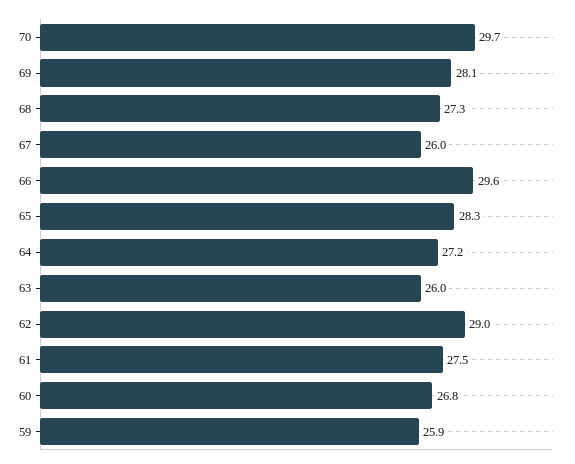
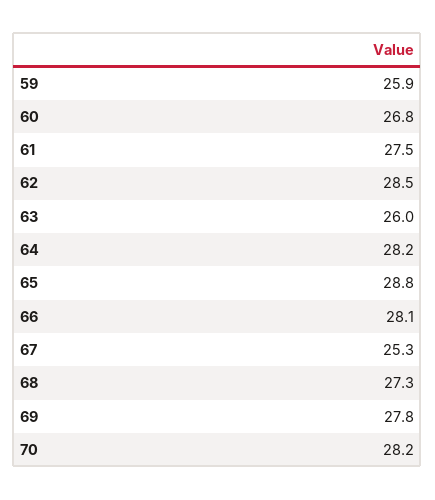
  {
-   "70": 29.7,
+   "70": 28.2,
-   "69": 28.1,
+   "69": 27.8,
    "68": 27.3,
-   "67": 26,
+   "67": 25.3,
-   "66": 29.6,
+   "66": 28.1,
-   "65": 28.3,
+   "65": 28.8,
-   "64": 27.2,
+   "64": 28.2,
    "63": 26,
-   "62": 29,
+   "62": 28.5,
    "61": 27.5,
    "60": 26.8,
    "59": 25.9
  }

